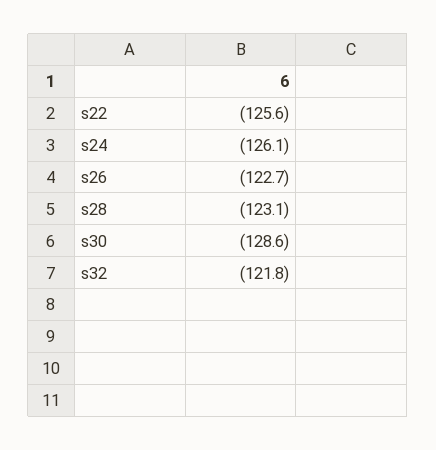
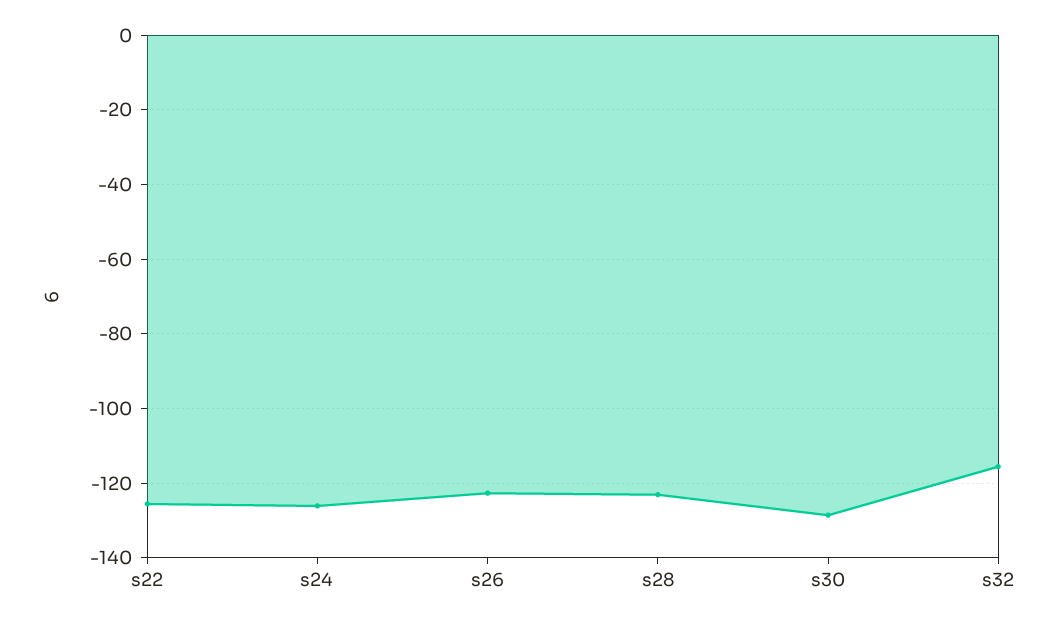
  {
    "s22": -125.6,
    "s24": -126.1,
    "s26": -122.7,
    "s28": -123.1,
    "s30": -128.6,
-   "s32": -121.8
+   "s32": -116
  }

